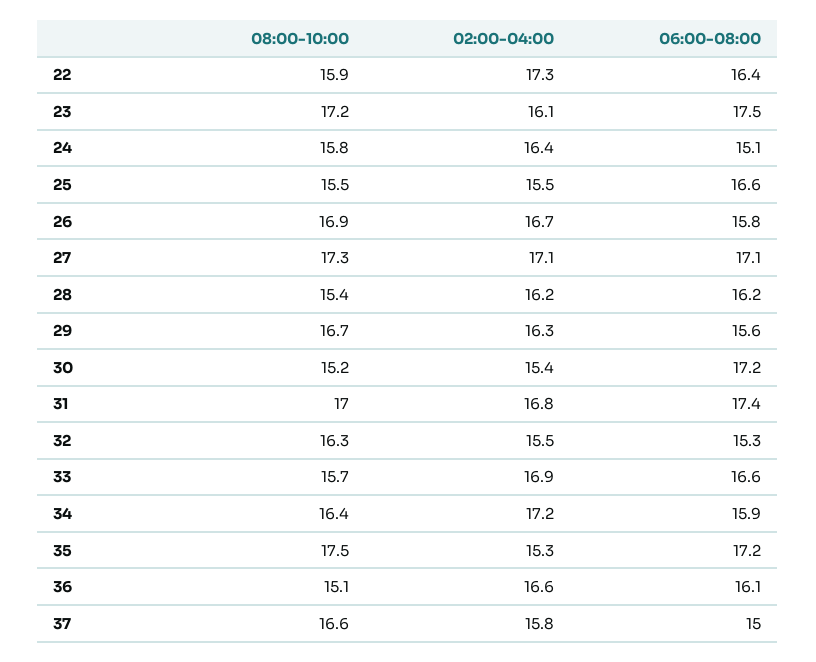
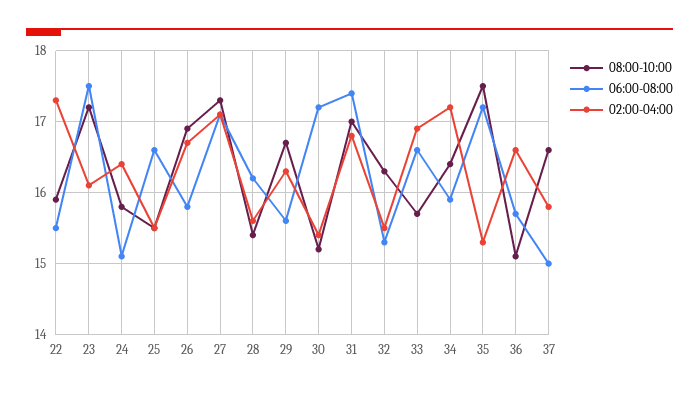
  {
    "08:00-10:00": {
      "22": 15.9,
      "23": 17.2,
      "24": 15.8,
      "25": 15.5,
      "26": 16.9,
      "27": 17.3,
      "28": 15.4,
      "29": 16.7,
      "30": 15.2,
      "31": 17,
      "32": 16.3,
      "33": 15.7,
      "34": 16.4,
      "35": 17.5,
      "36": 15.1,
      "37": 16.6
    },
    "02:00-04:00": {
      "22": 17.3,
      "23": 16.1,
      "24": 16.4,
      "25": 15.5,
      "26": 16.7,
      "27": 17.1,
-     "28": 16.2,
+     "28": 15.6,
      "29": 16.3,
      "30": 15.4,
      "31": 16.8,
      "32": 15.5,
      "33": 16.9,
      "34": 17.2,
      "35": 15.3,
      "36": 16.6,
      "37": 15.8
    },
    "06:00-08:00": {
-     "22": 16.4,
+     "22": 15.5,
      "23": 17.5,
      "24": 15.1,
      "25": 16.6,
      "26": 15.8,
      "27": 17.1,
      "28": 16.2,
      "29": 15.6,
      "30": 17.2,
      "31": 17.4,
      "32": 15.3,
      "33": 16.6,
      "34": 15.9,
      "35": 17.2,
-     "36": 16.1,
+     "36": 15.7,
      "37": 15
    }
  }

